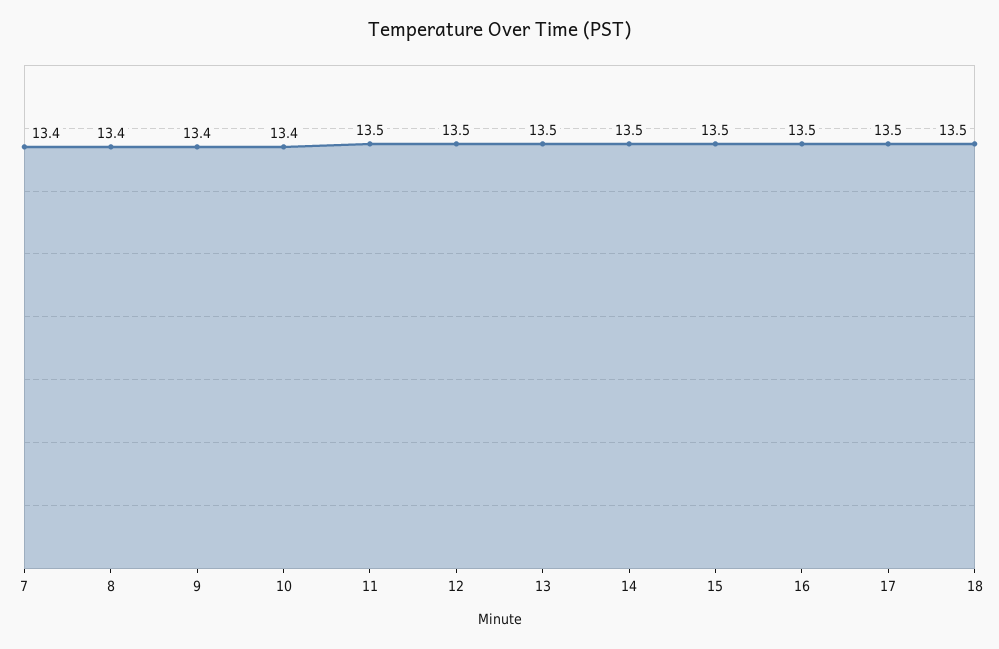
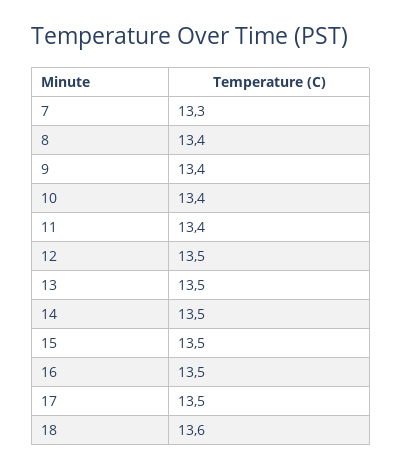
  {
-   "7": 13.4,
+   "7": 13.3,
    "8": 13.4,
    "9": 13.4,
    "10": 13.4,
-   "11": 13.5,
+   "11": 13.4,
    "12": 13.5,
    "13": 13.5,
    "14": 13.5,
    "15": 13.5,
    "16": 13.5,
    "17": 13.5,
-   "18": 13.5
+   "18": 13.6
  }

